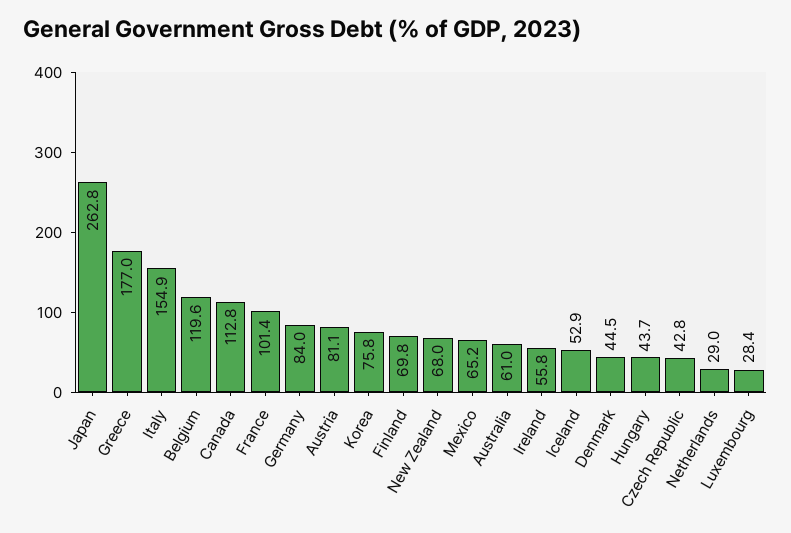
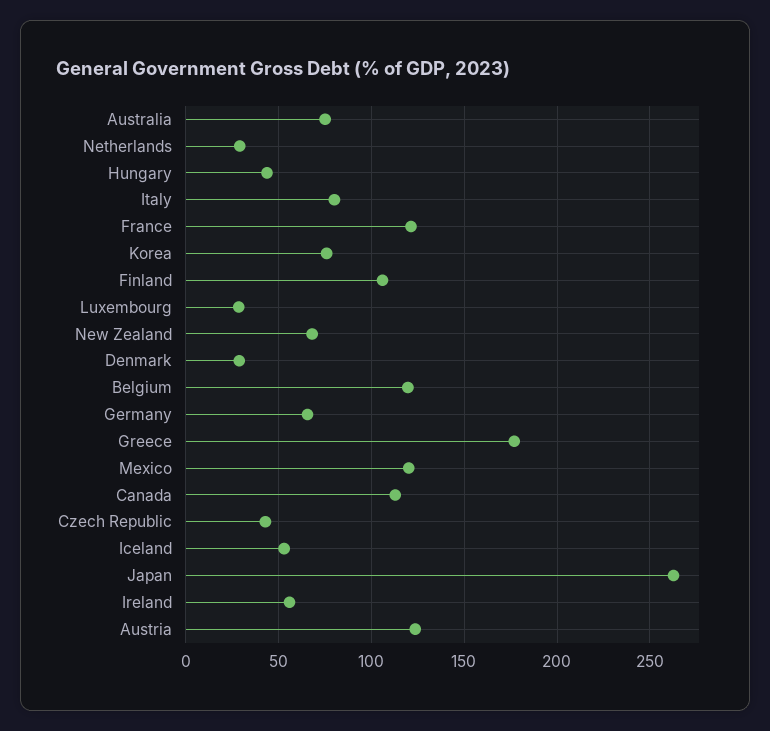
  {
    "Japan": 262.8,
    "Greece": 177,
-   "Italy": 154.9,
+   "Italy": 80,
    "Belgium": 119.6,
    "Canada": 112.8,
-   "France": 101.4,
+   "France": 120,
-   "Germany": 84,
+   "Germany": 65,
-   "Austria": 81.1,
+   "Austria": 125,
    "Korea": 75.8,
-   "Finland": 69.8,
+   "Finland": 105,
    "New Zealand": 68,
-   "Mexico": 65.2,
+   "Mexico": 120,
-   "Australia": 61,
+   "Australia": 75,
    "Ireland": 55.8,
    "Iceland": 52.9,
-   "Denmark": 44.5,
+   "Denmark": 30,
    "Hungary": 43.7,
    "Czech Republic": 42.8,
    "Netherlands": 29,
    "Luxembourg": 28.4
  }

